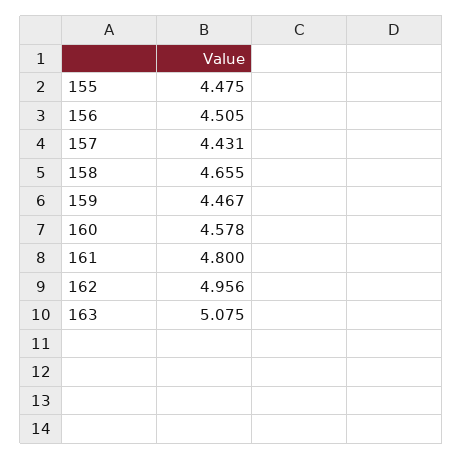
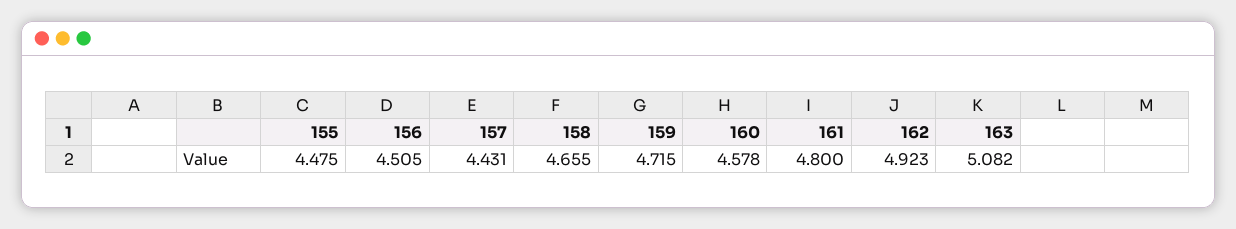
  {
    "155": 4.475,
    "156": 4.505,
    "157": 4.431,
    "158": 4.655,
-   "159": 4.467,
+   "159": 4.715,
    "160": 4.578,
    "161": 4.8,
-   "162": 4.956,
+   "162": 4.923,
-   "163": 5.075
+   "163": 5.082
  }

